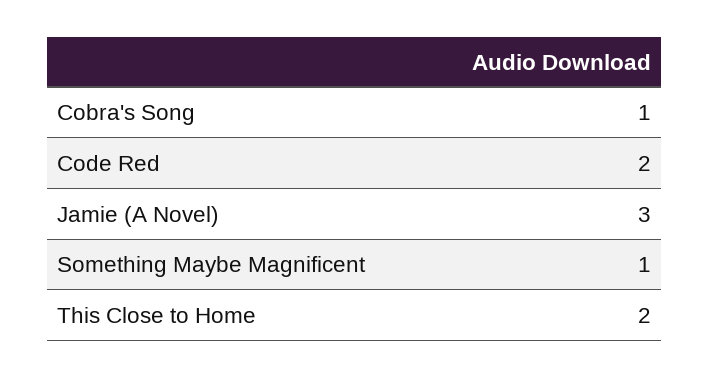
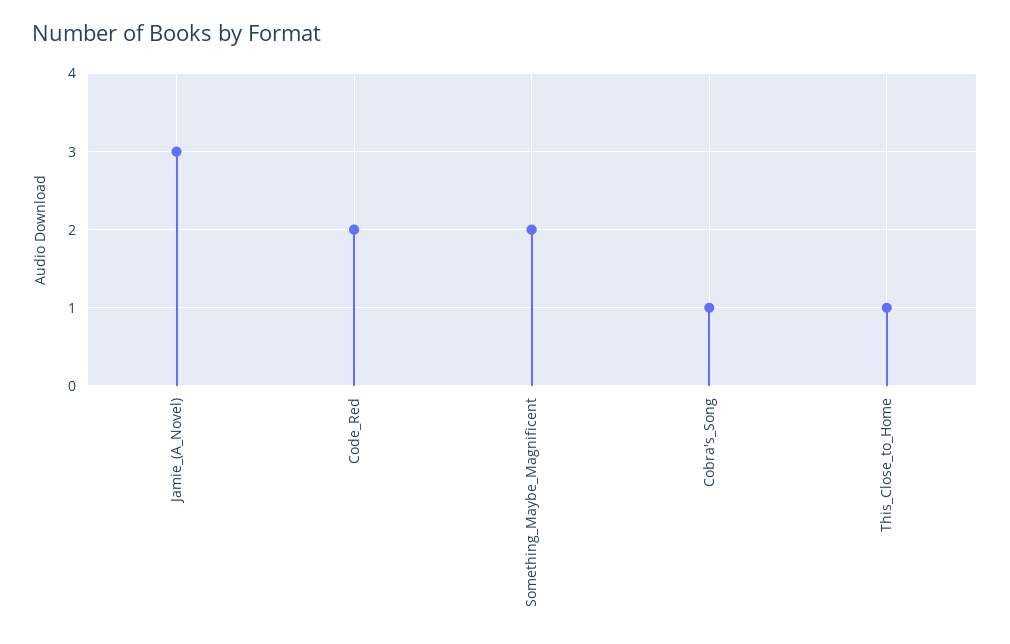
  {
    "Cobra's Song": 1,
    "Code Red": 2,
    "Jamie (A Novel)": 3,
-   "Something Maybe Magnificent": 1,
+   "Something Maybe Magnificent": 2,
-   "This Close to Home": 2
+   "This Close to Home": 1
  }

